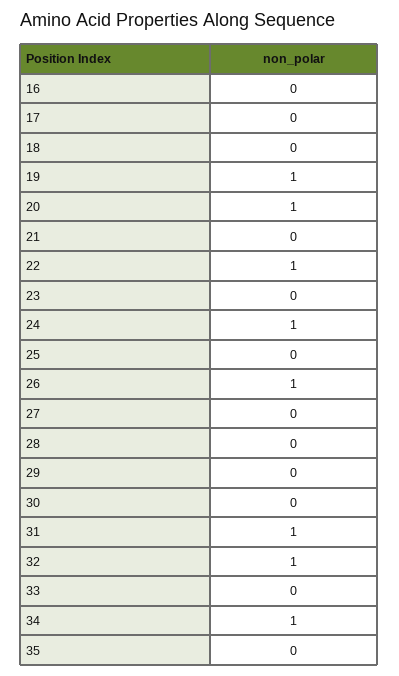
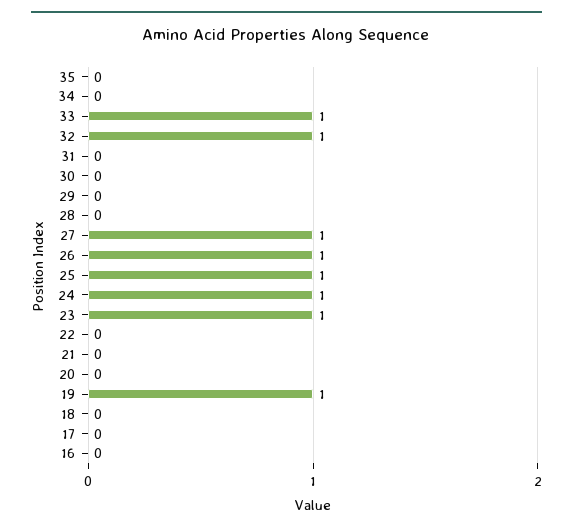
  {
    "16": 0,
    "17": 0,
    "18": 0,
    "19": 1,
-   "20": 1,
+   "20": 0,
    "21": 0,
-   "22": 1,
+   "22": 0,
-   "23": 0,
+   "23": 1,
    "24": 1,
-   "25": 0,
+   "25": 1,
    "26": 1,
-   "27": 0,
+   "27": 1,
    "28": 0,
    "29": 0,
    "30": 0,
-   "31": 1,
+   "31": 0,
    "32": 1,
-   "33": 0,
+   "33": 1,
-   "34": 1,
+   "34": 0,
    "35": 0
  }

